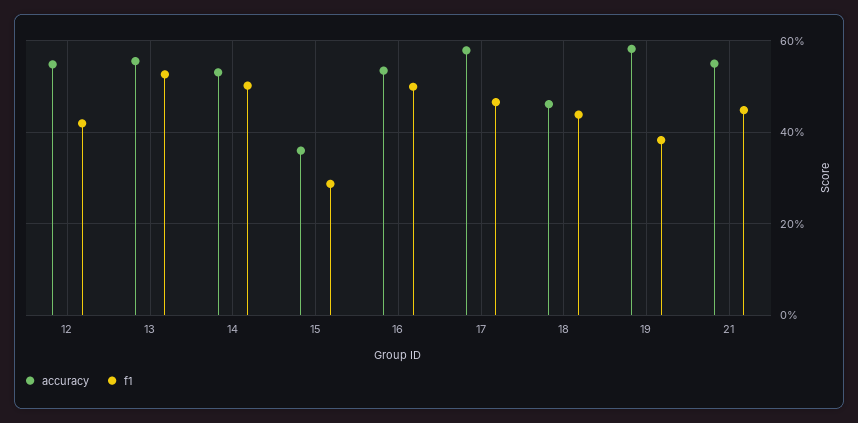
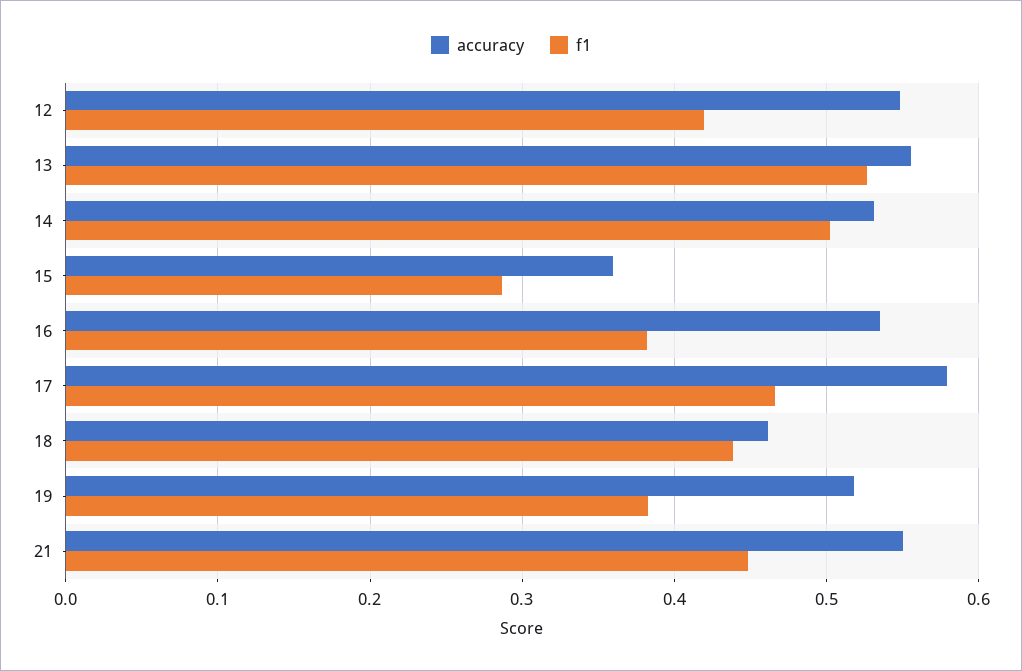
  {
    "accuracy": {
      "12": 0.55,
      "13": 0.56,
      "14": 0.53,
      "15": 0.36,
      "16": 0.53,
      "17": 0.58,
      "18": 0.46,
-     "19": 0.58,
+     "19": 0.52,
      "21": 0.55
    },
    "f1": {
      "12": 0.42,
      "13": 0.53,
      "14": 0.5,
      "15": 0.29,
-     "16": 0.5,
+     "16": 0.38,
      "17": 0.47,
      "18": 0.44,
      "19": 0.38,
      "21": 0.45
    }
  }

